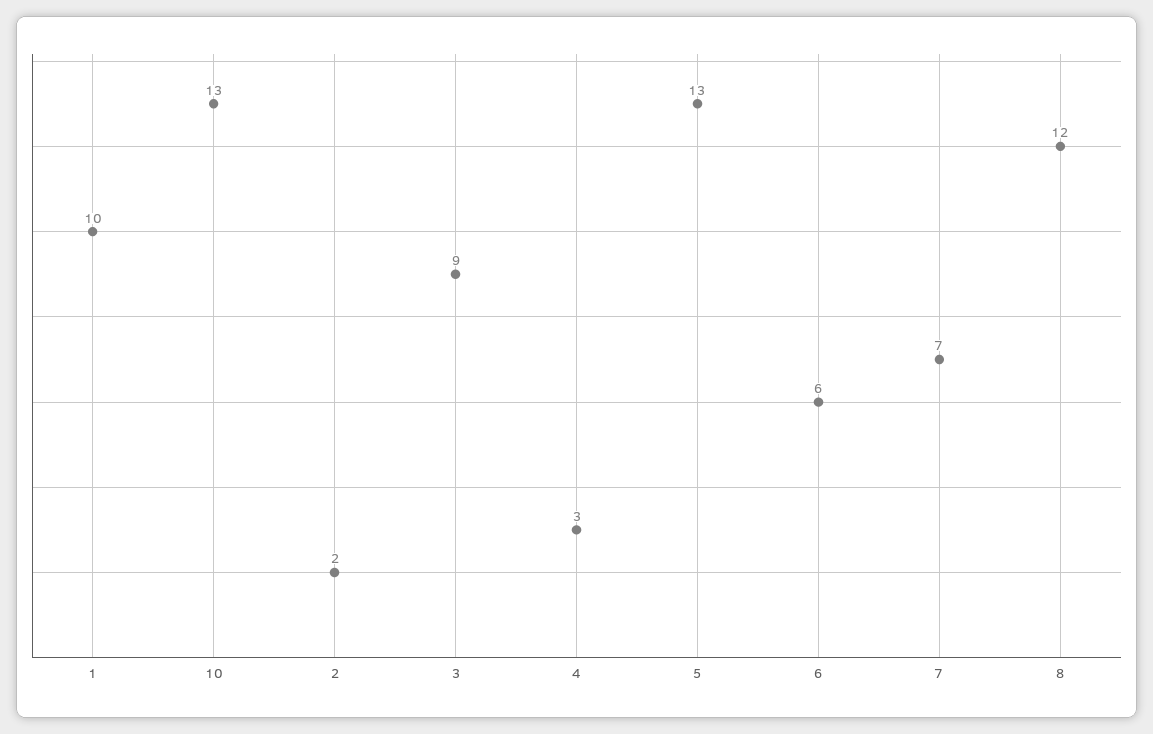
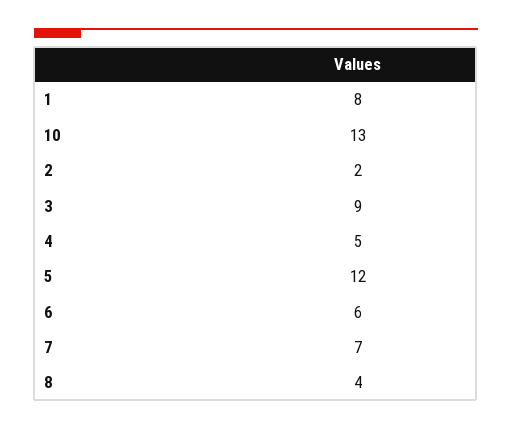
  {
-   "1": 10,
+   "1": 8,
    "10": 13,
    "2": 2,
    "3": 9,
-   "4": 3,
+   "4": 5,
-   "5": 13,
+   "5": 12,
    "6": 6,
    "7": 7,
-   "8": 12
+   "8": 4
  }

